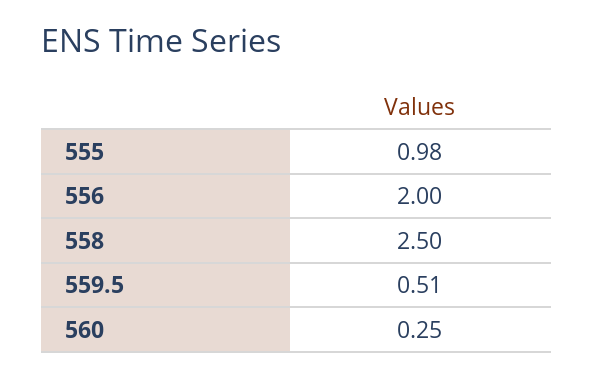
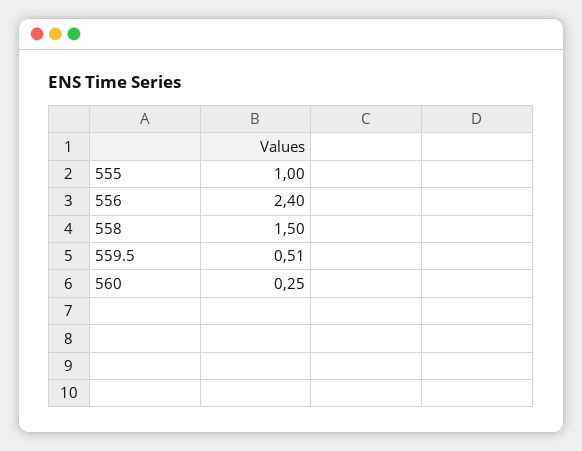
  {
-   "555": 0.98,
+   "555": 1,
-   "556": 2,
+   "556": 2.4,
-   "558": 2.5,
+   "558": 1.5,
    "559.5": 0.51,
    "560": 0.25
  }

